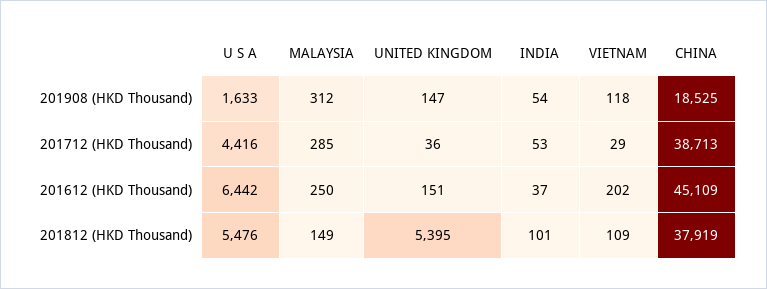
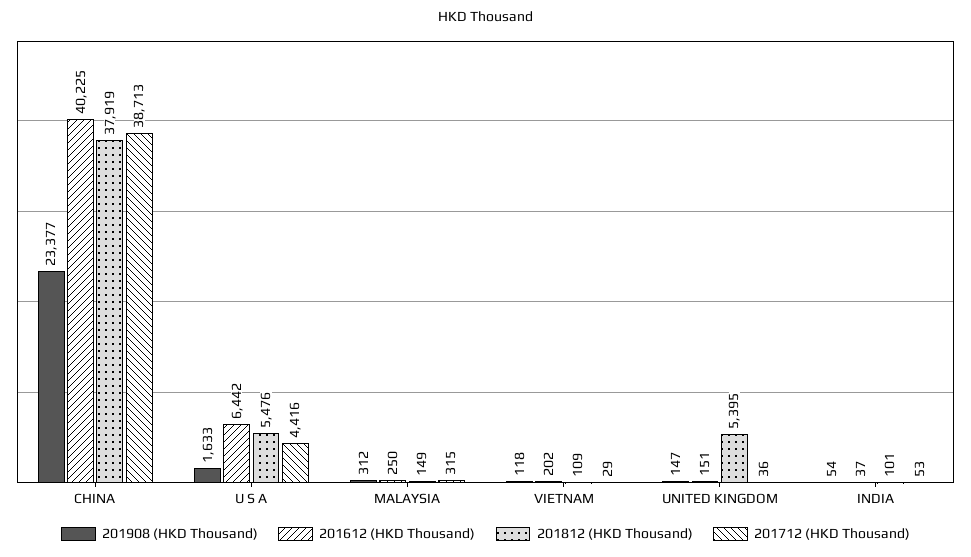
  {
    "201908 (HKD Thousand)": {
      "U S A": 1633,
      "MALAYSIA": 312,
      "UNITED KINGDOM": 147,
      "INDIA": 54,
      "VIETNAM": 118,
-     "CHINA": 18525
+     "CHINA": 23377
    },
    "201712 (HKD Thousand)": {
      "U S A": 4416,
-     "MALAYSIA": 285,
+     "MALAYSIA": 315,
      "UNITED KINGDOM": 36,
      "INDIA": 53,
      "VIETNAM": 29,
      "CHINA": 38713
    },
    "201612 (HKD Thousand)": {
      "U S A": 6442,
      "MALAYSIA": 250,
      "UNITED KINGDOM": 151,
      "INDIA": 37,
      "VIETNAM": 202,
-     "CHINA": 45109
+     "CHINA": 40225
    },
    "201812 (HKD Thousand)": {
      "U S A": 5476,
      "MALAYSIA": 149,
      "UNITED KINGDOM": 5395,
      "INDIA": 101,
      "VIETNAM": 109,
      "CHINA": 37919
    }
  }

